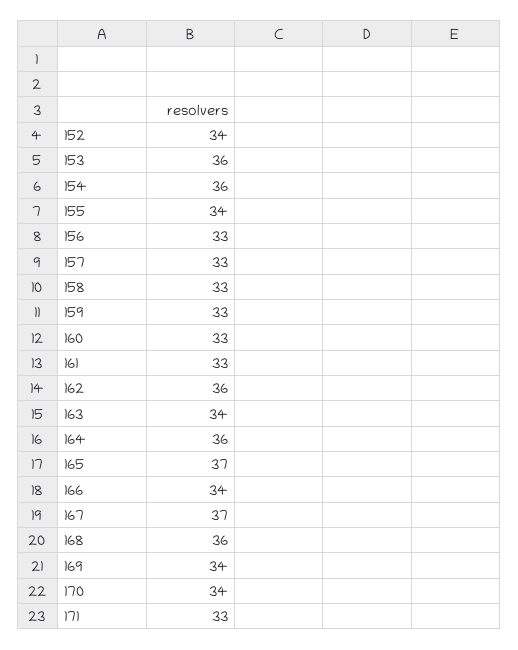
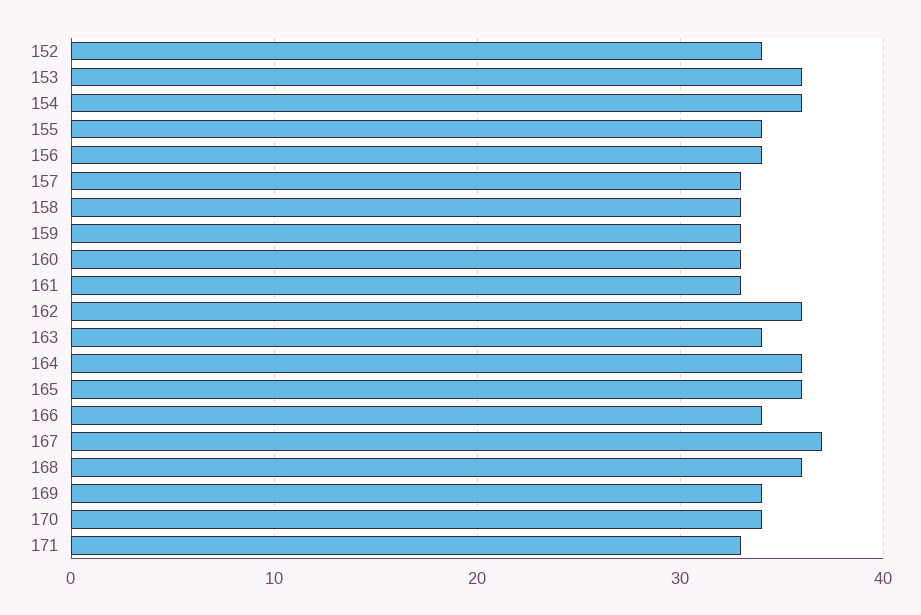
  {
    "152": 34,
    "153": 36,
    "154": 36,
    "155": 34,
-   "156": 33,
+   "156": 34,
    "157": 33,
    "158": 33,
    "159": 33,
    "160": 33,
    "161": 33,
    "162": 36,
    "163": 34,
    "164": 36,
-   "165": 37,
+   "165": 36,
    "166": 34,
    "167": 37,
    "168": 36,
    "169": 34,
    "170": 34,
    "171": 33
  }

